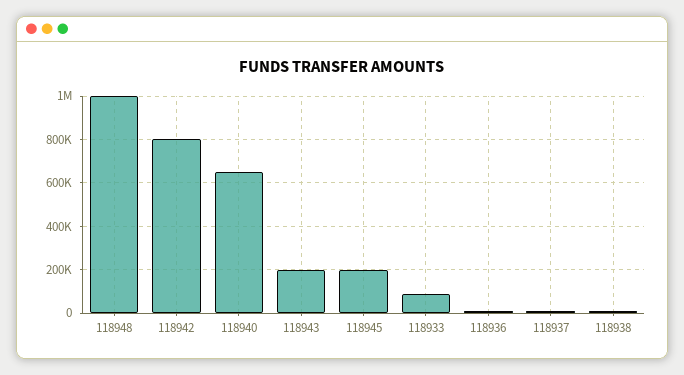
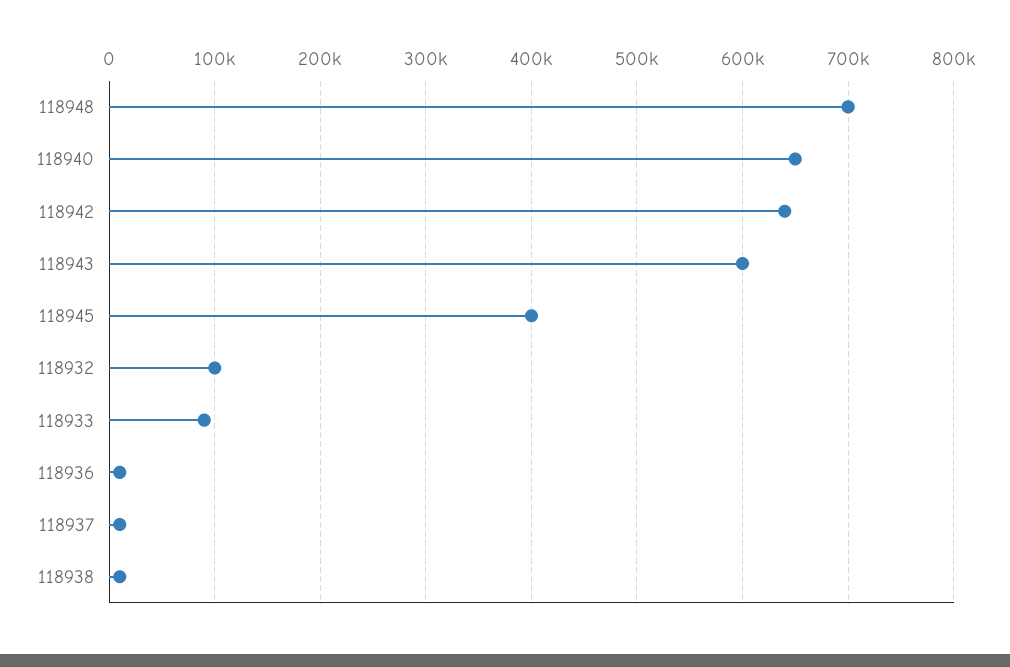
  {
-   "118948": 1000000,
+   "118948": 700000,
-   "118942": 800000,
+   "118942": 640000,
    "118940": 650000,
-   "118943": 200000,
+   "118943": 600000,
-   "118945": 200000,
+   "118945": 400000,
    "118933": 90000,
    "118936": 10000,
    "118937": 10000,
-   "118938": 10000
+   "118938": 10000,
+   "118932": 100000
  }

